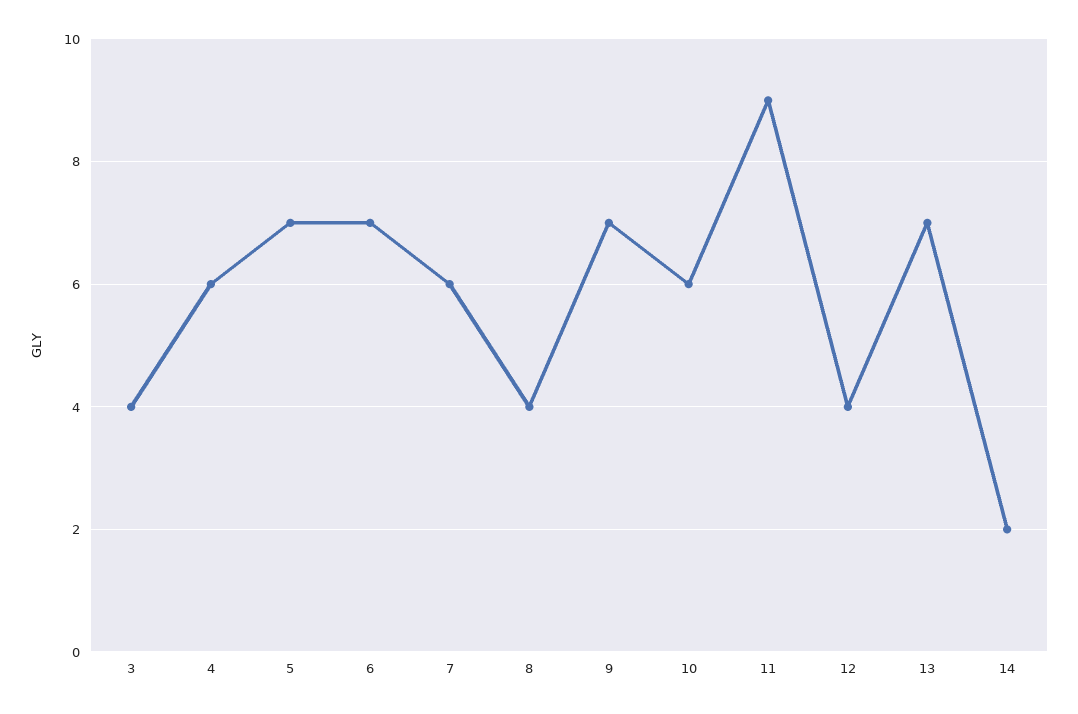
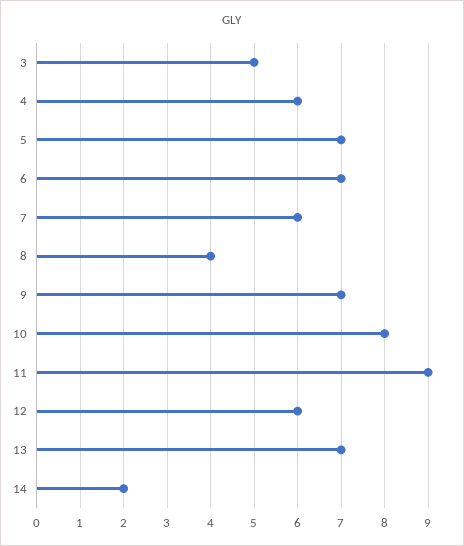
  {
-   "3": 4,
+   "3": 5,
    "4": 6,
    "5": 7,
    "6": 7,
    "7": 6,
    "8": 4,
    "9": 7,
-   "10": 6,
+   "10": 8,
    "11": 9,
-   "12": 4,
+   "12": 6,
    "13": 7,
    "14": 2
  }

